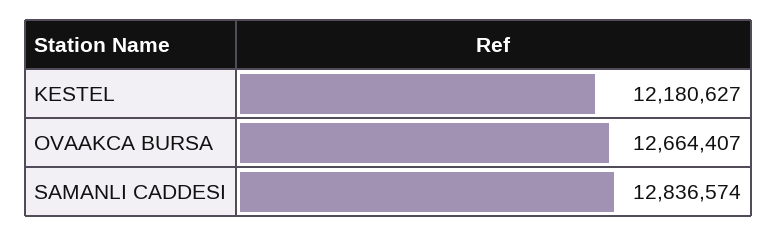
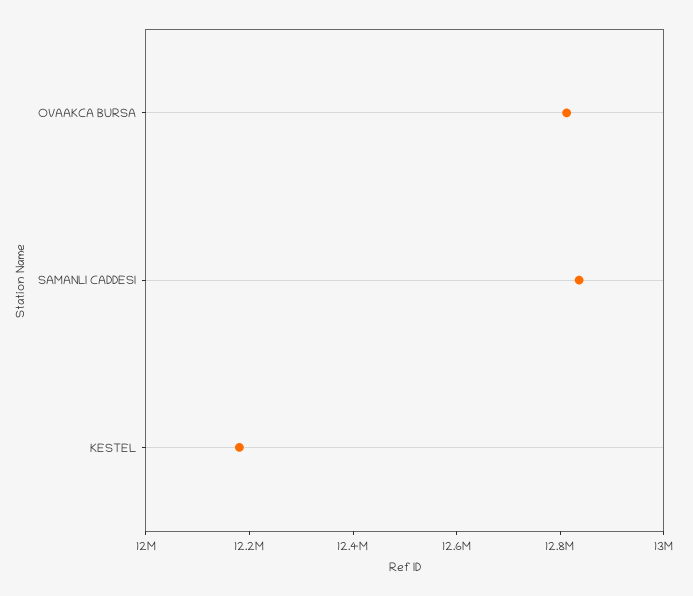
  {
    "KESTEL": 12180627,
-   "OVAAKCA BURSA": 12664407,
+   "OVAAKCA BURSA": 12800000,
    "SAMANLI CADDESI": 12836574
  }

